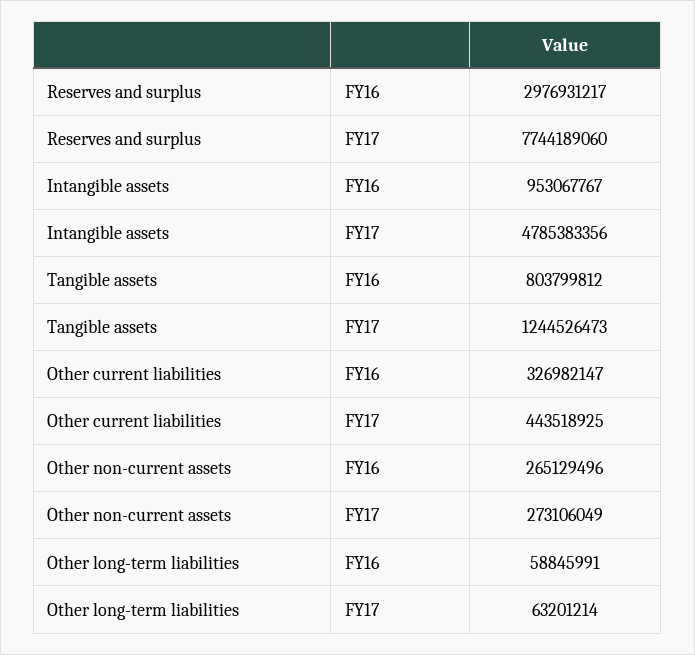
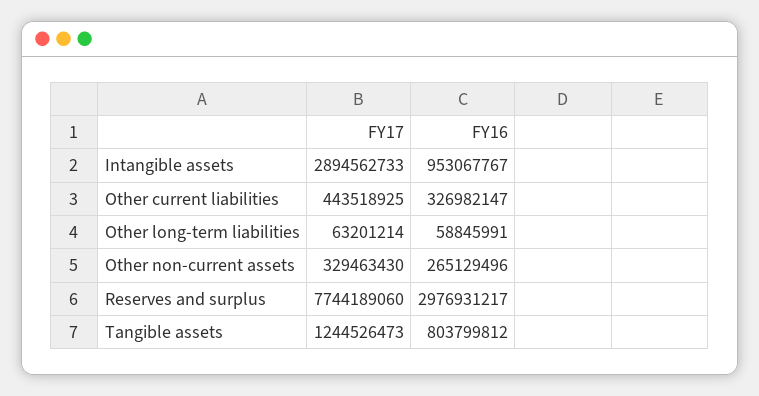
  {
    "Reserves and surplus": {
      "FY16": 2976931217,
      "FY17": 7744189060
    },
    "Intangible assets": {
      "FY16": 953067767,
-     "FY17": 4785383356
+     "FY17": 2894562733
    },
    "Tangible assets": {
      "FY16": 803799812,
      "FY17": 1244526473
    },
    "Other current liabilities": {
      "FY16": 326982147,
      "FY17": 443518925
    },
    "Other non-current assets": {
      "FY16": 265129496,
-     "FY17": 273106049
+     "FY17": 329463430
    },
    "Other long-term liabilities": {
      "FY16": 58845991,
      "FY17": 63201214
    }
  }

